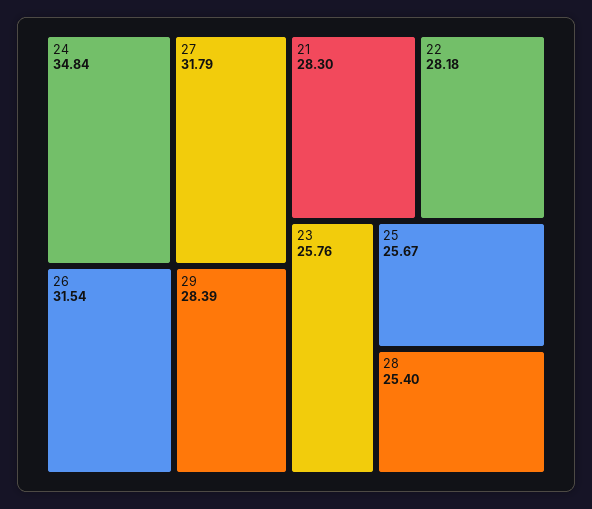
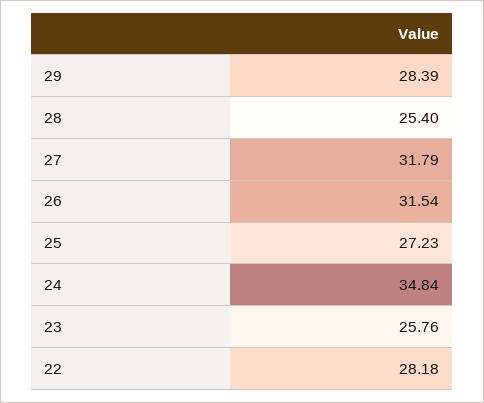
  {
    "24": 34.84,
    "27": 31.79,
    "26": 31.54,
    "29": 28.39,
-   "21": 28.3,
    "22": 28.18,
    "23": 25.76,
-   "25": 25.67,
+   "25": 27.23,
    "28": 25.4
  }

